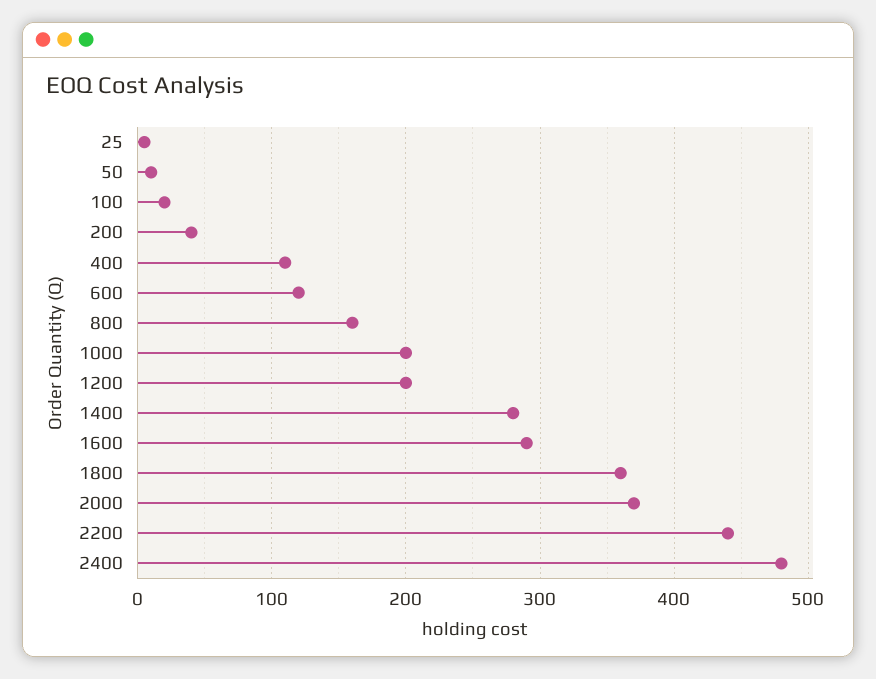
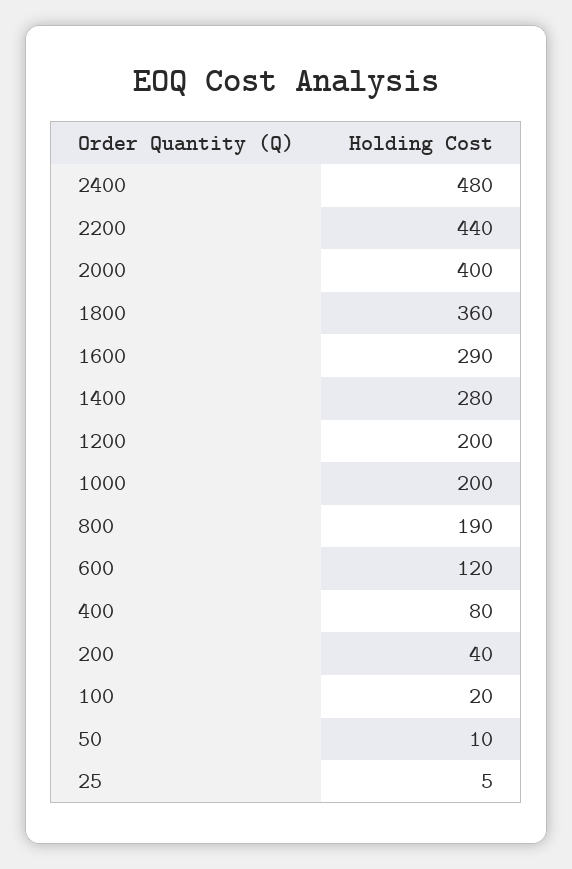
  {
    "25": 5,
    "50": 10,
    "100": 20,
    "200": 40,
-   "400": 110,
+   "400": 80,
    "600": 120,
-   "800": 160,
+   "800": 190,
    "1000": 200,
    "1200": 200,
    "1400": 280,
    "1600": 290,
    "1800": 360,
-   "2000": 370,
+   "2000": 400,
    "2200": 440,
    "2400": 480
  }

